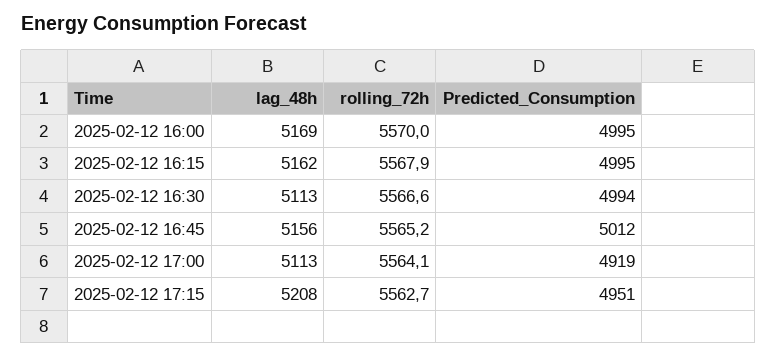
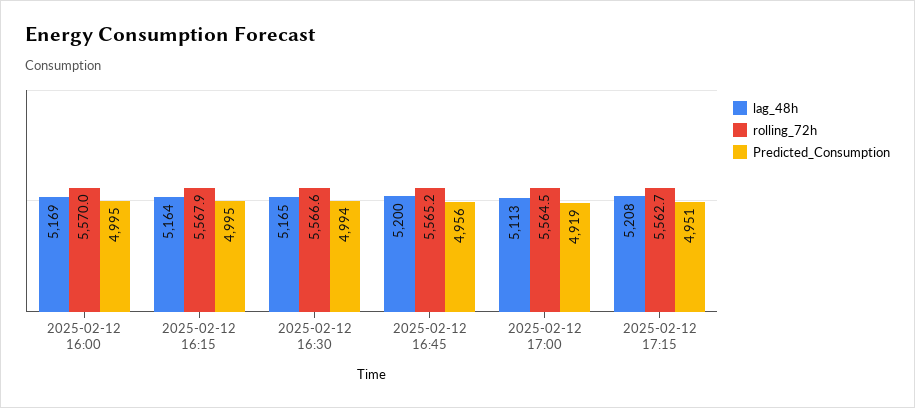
  {
    "lag_48h": {
      "2025-02-12 16:00": 5169,
-     "2025-02-12 16:15": 5162,
+     "2025-02-12 16:15": 5164,
-     "2025-02-12 16:30": 5113,
+     "2025-02-12 16:30": 5165,
-     "2025-02-12 16:45": 5156,
+     "2025-02-12 16:45": 5200,
      "2025-02-12 17:00": 5113,
      "2025-02-12 17:15": 5208
    },
    "rolling_72h": {
      "2025-02-12 16:00": 5570,
      "2025-02-12 16:15": 5567.9,
      "2025-02-12 16:30": 5566.6,
      "2025-02-12 16:45": 5565.2,
-     "2025-02-12 17:00": 5564.1,
+     "2025-02-12 17:00": 5564.5,
      "2025-02-12 17:15": 5562.7
    },
    "Predicted_Consumption": {
      "2025-02-12 16:00": 4995,
      "2025-02-12 16:15": 4995,
      "2025-02-12 16:30": 4994,
-     "2025-02-12 16:45": 5012,
+     "2025-02-12 16:45": 4956,
      "2025-02-12 17:00": 4919,
      "2025-02-12 17:15": 4951
    }
  }

